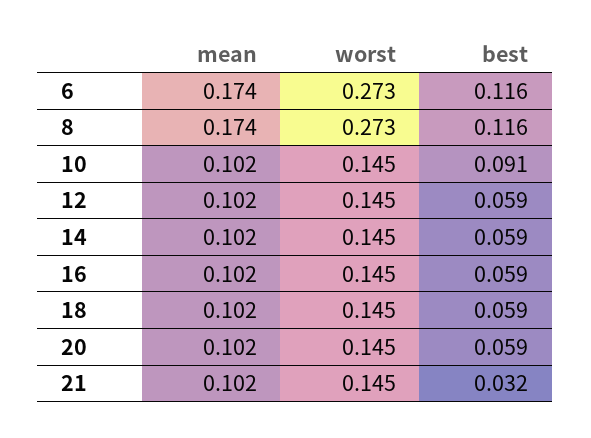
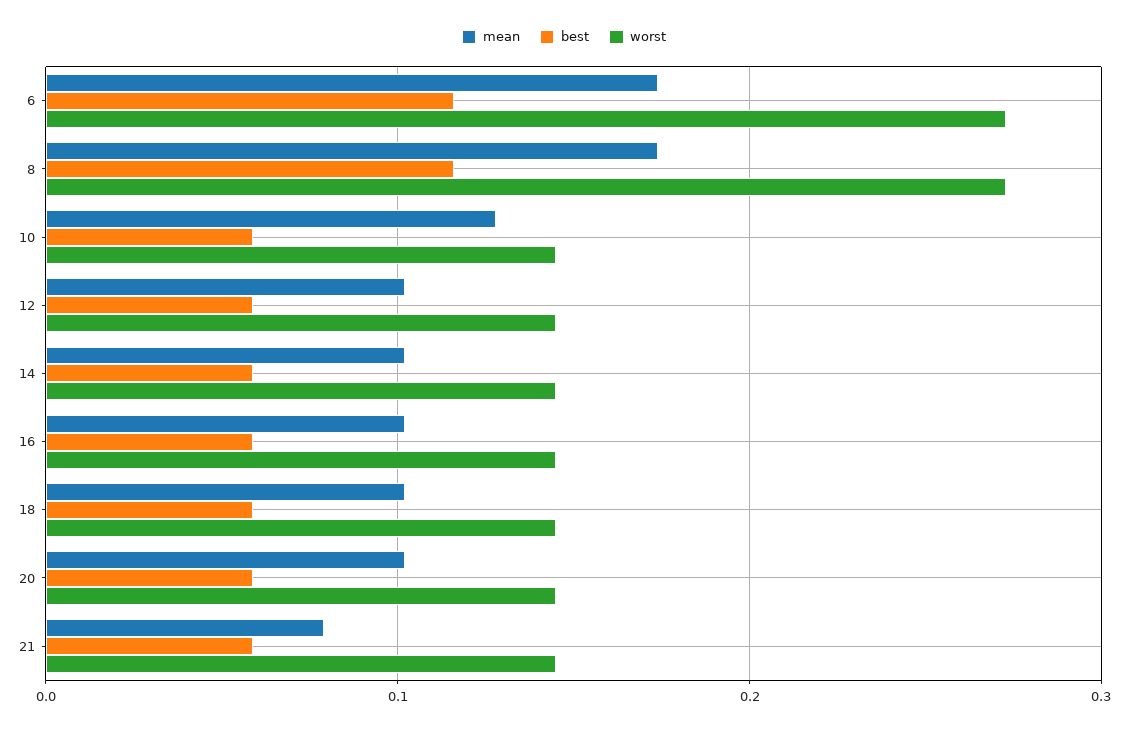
  {
    "mean": {
      "6": 0.174,
      "8": 0.174,
-     "10": 0.102,
+     "10": 0.13,
      "12": 0.102,
      "14": 0.102,
      "16": 0.102,
      "18": 0.102,
      "20": 0.102,
-     "21": 0.102
+     "21": 0.08
    },
    "worst": {
      "6": 0.273,
      "8": 0.273,
      "10": 0.145,
      "12": 0.145,
      "14": 0.145,
      "16": 0.145,
      "18": 0.145,
      "20": 0.145,
      "21": 0.145
    },
    "best": {
      "6": 0.116,
      "8": 0.116,
-     "10": 0.091,
+     "10": 0.06,
      "12": 0.059,
      "14": 0.059,
      "16": 0.059,
      "18": 0.059,
      "20": 0.059,
-     "21": 0.032
+     "21": 0.06
    }
  }

